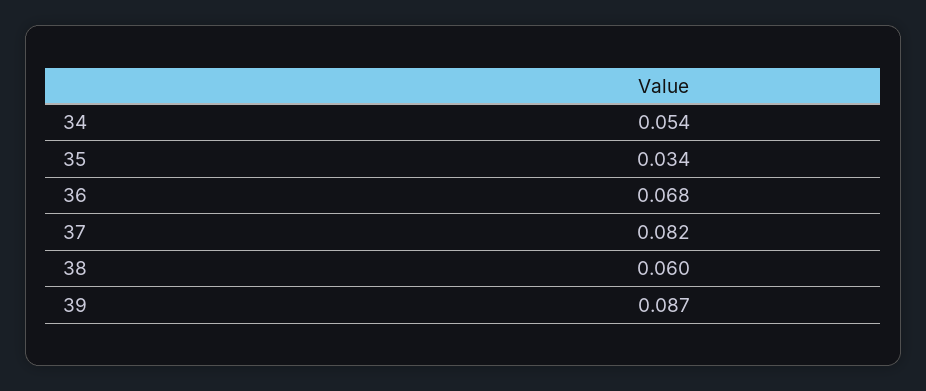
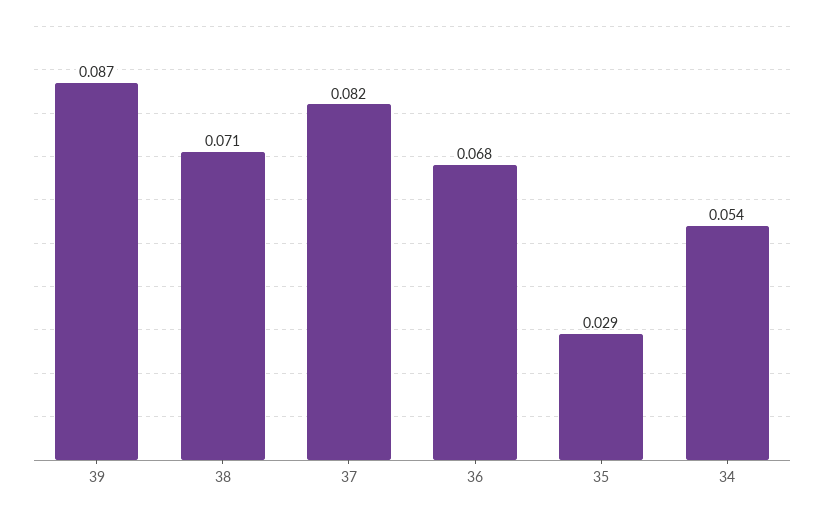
  {
    "34": 0.054,
-   "35": 0.034,
+   "35": 0.029,
    "36": 0.068,
    "37": 0.082,
-   "38": 0.06,
+   "38": 0.071,
    "39": 0.087
  }

